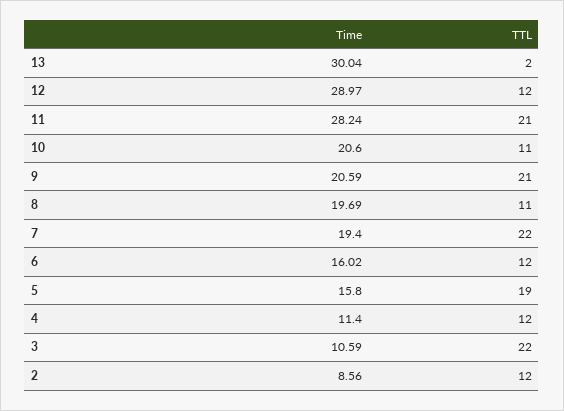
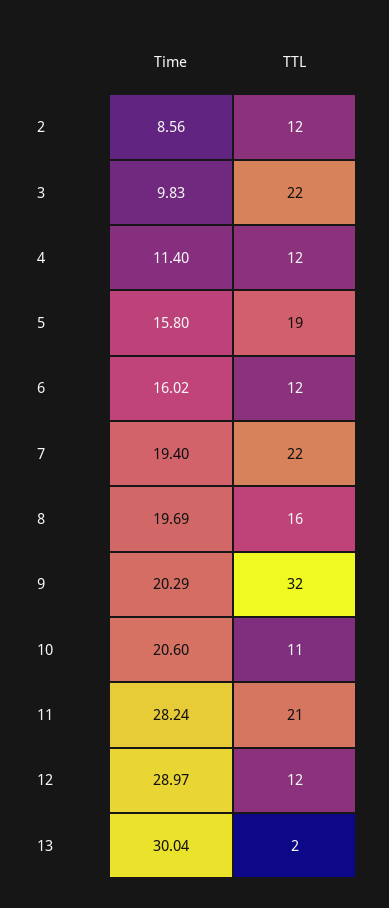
  {
    "Time": {
      "13": 30.04,
      "12": 28.97,
      "11": 28.24,
      "10": 20.6,
-     "9": 20.59,
+     "9": 20.29,
      "8": 19.69,
      "7": 19.4,
      "6": 16.02,
      "5": 15.8,
      "4": 11.4,
-     "3": 10.59,
+     "3": 9.83,
      "2": 8.56
    },
    "TTL": {
      "13": 2,
      "12": 12,
      "11": 21,
      "10": 11,
-     "9": 21,
+     "9": 32,
-     "8": 11,
+     "8": 16,
      "7": 22,
      "6": 12,
      "5": 19,
      "4": 12,
      "3": 22,
      "2": 12
    }
  }

